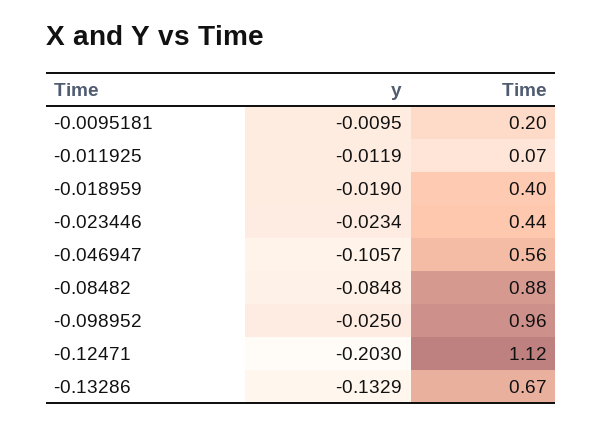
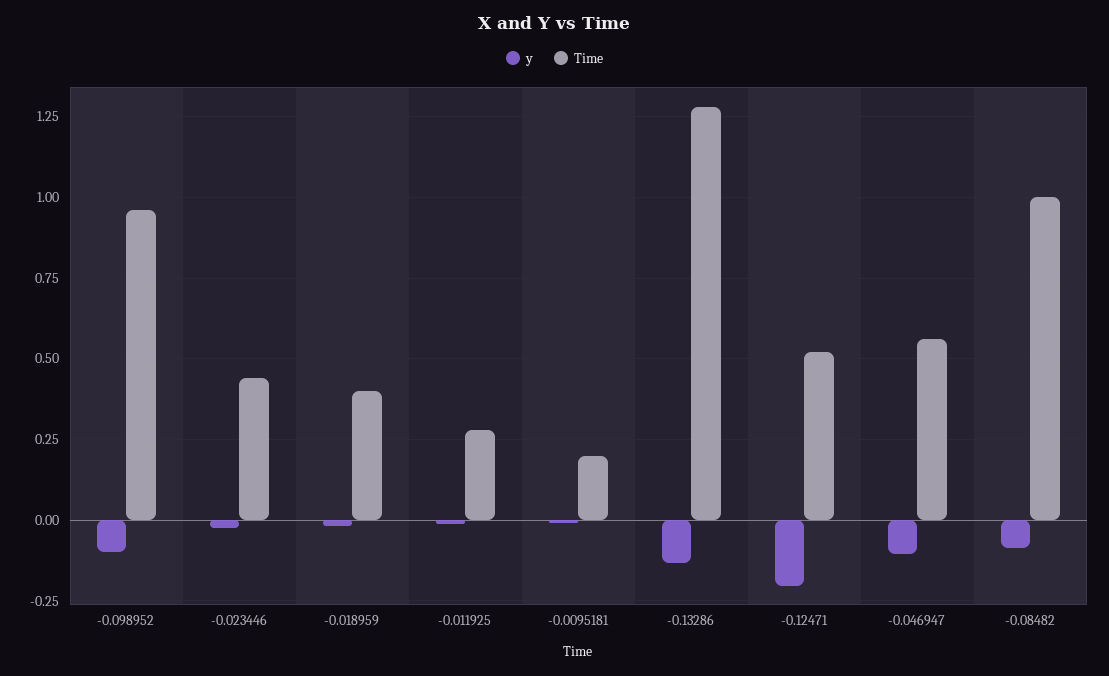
  {
    "y": {
      "-0.0095181": -0.0095,
      "-0.011925": -0.0119,
      "-0.018959": -0.019,
      "-0.023446": -0.0234,
      "-0.046947": -0.1057,
      "-0.08482": -0.0848,
-     "-0.098952": -0.025,
+     "-0.098952": -0.1,
      "-0.12471": -0.203,
      "-0.13286": -0.1329
    },
    "Time": {
      "-0.0095181": 0.2,
-     "-0.011925": 0.07,
+     "-0.011925": 0.275,
      "-0.018959": 0.4,
      "-0.023446": 0.44,
      "-0.046947": 0.56,
-     "-0.08482": 0.88,
+     "-0.08482": 1,
      "-0.098952": 0.96,
-     "-0.12471": 1.12,
+     "-0.12471": 0.525,
-     "-0.13286": 0.67
+     "-0.13286": 1.275
    }
  }

